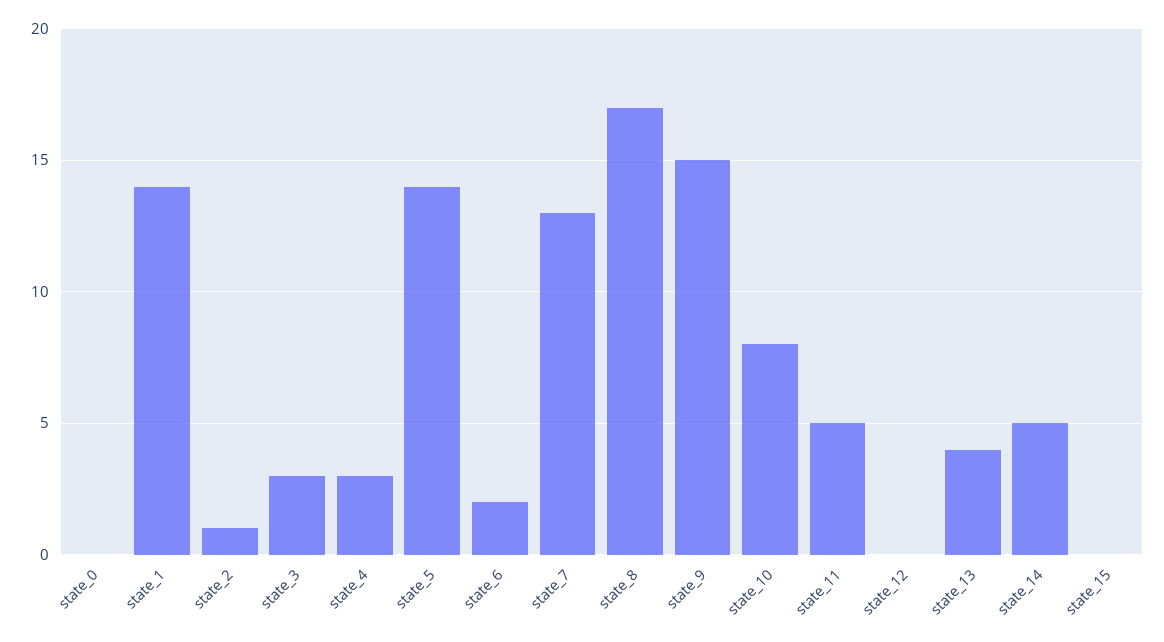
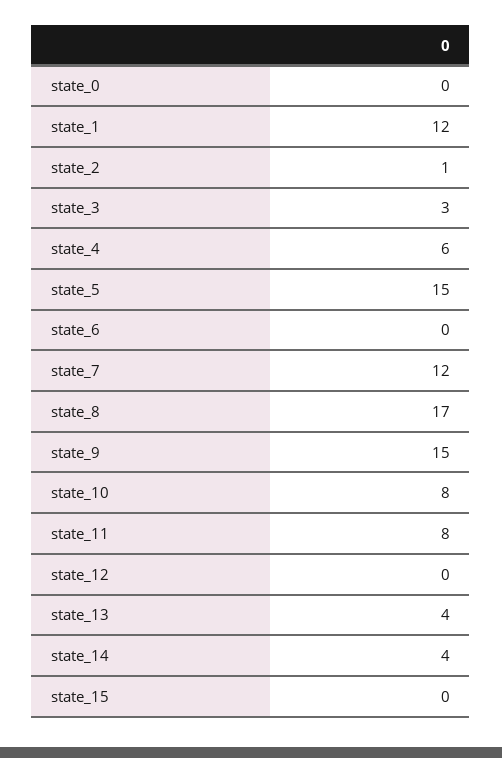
  {
    "state_0": 0,
-   "state_1": 14,
+   "state_1": 12,
    "state_2": 1,
    "state_3": 3,
-   "state_4": 3,
+   "state_4": 6,
-   "state_5": 14,
+   "state_5": 15,
-   "state_6": 2,
+   "state_6": 0,
-   "state_7": 13,
+   "state_7": 12,
    "state_8": 17,
    "state_9": 15,
    "state_10": 8,
-   "state_11": 5,
+   "state_11": 8,
    "state_12": 0,
    "state_13": 4,
-   "state_14": 5,
+   "state_14": 4,
    "state_15": 0
  }

